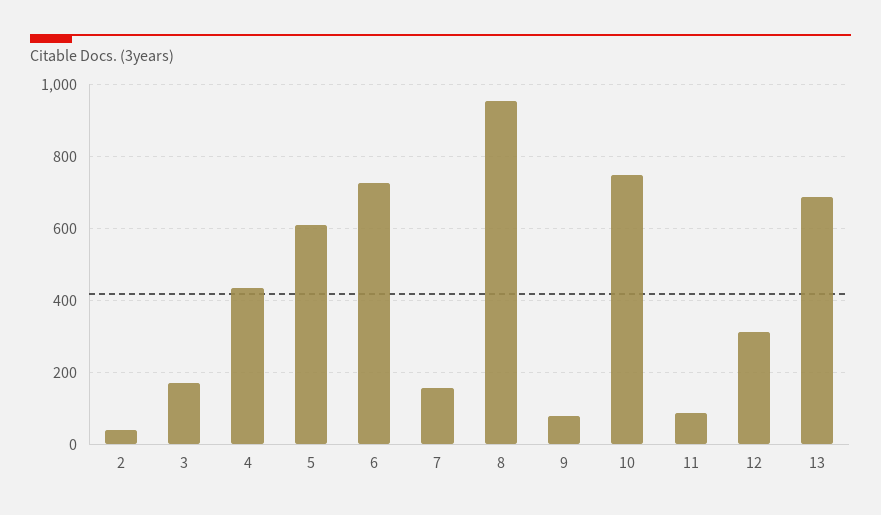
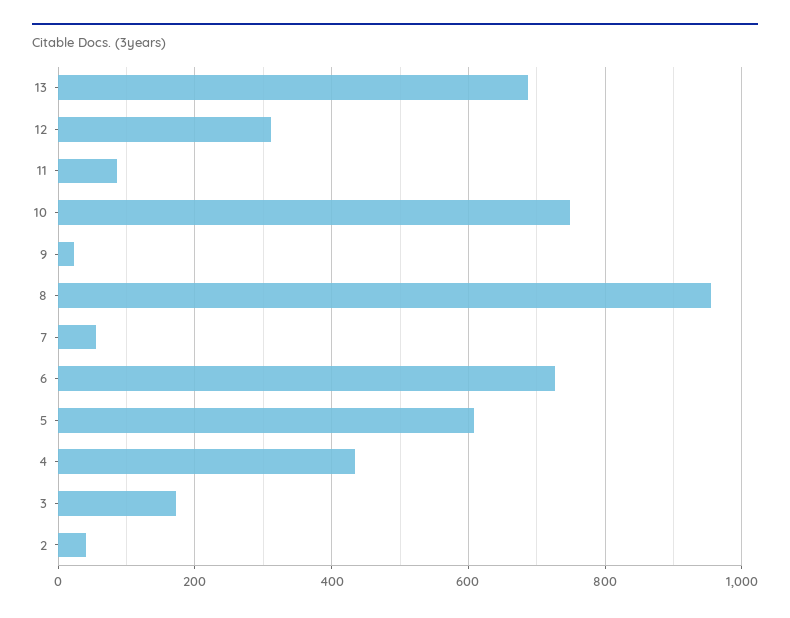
  {
    "2": 40,
    "3": 180,
    "4": 440,
    "5": 600,
    "6": 720,
-   "7": 160,
+   "7": 60,
    "8": 960,
-   "9": 80,
+   "9": 20,
    "10": 740,
    "11": 80,
    "12": 320,
    "13": 680
  }

